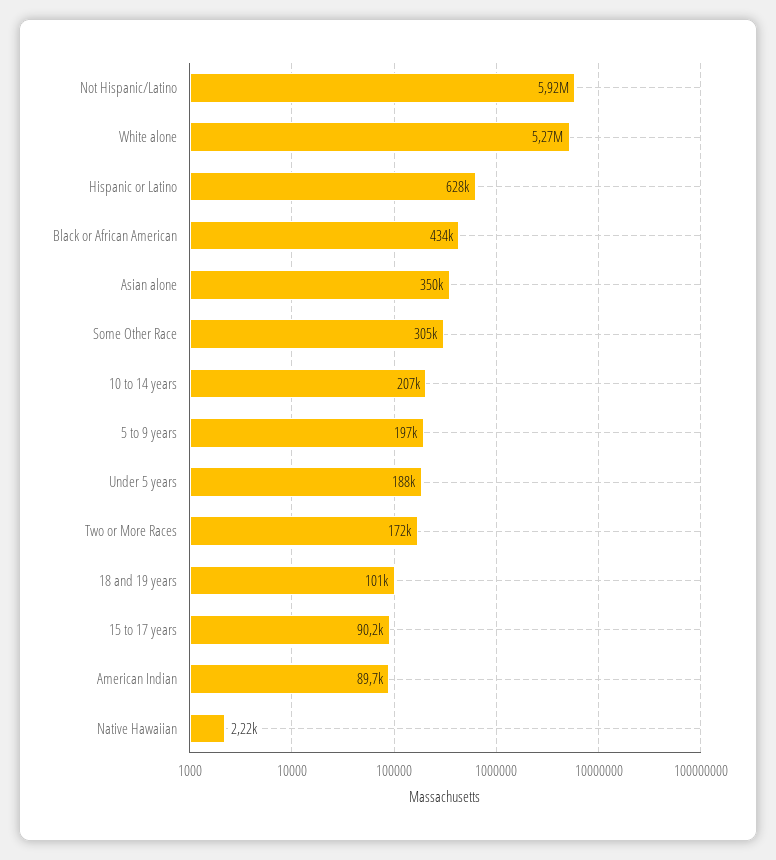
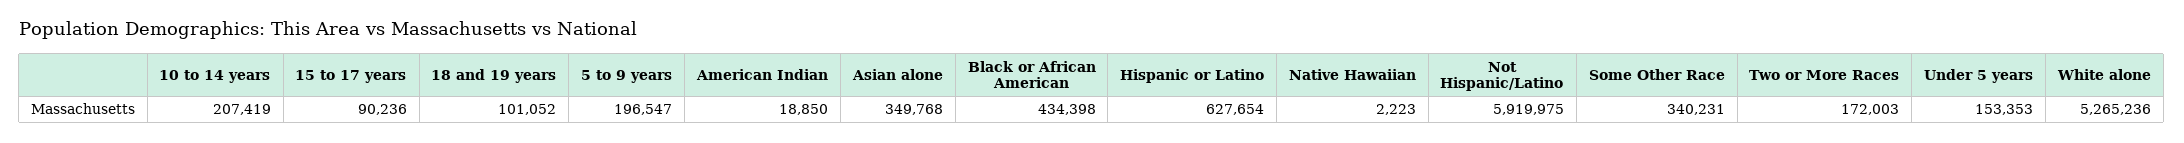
  {
    "Not Hispanic/Latino": 5919975,
    "White alone": 5265236,
    "Hispanic or Latino": 627654,
    "Black or African American": 434398,
    "Asian alone": 349768,
-   "Some Other Race": 305000,
+   "Some Other Race": 340231,
    "10 to 14 years": 207419,
    "5 to 9 years": 196547,
-   "Under 5 years": 188000,
+   "Under 5 years": 153353,
    "Two or More Races": 172003,
    "18 and 19 years": 101052,
    "15 to 17 years": 90236,
-   "American Indian": 89700,
+   "American Indian": 18850,
    "Native Hawaiian": 2223
  }

